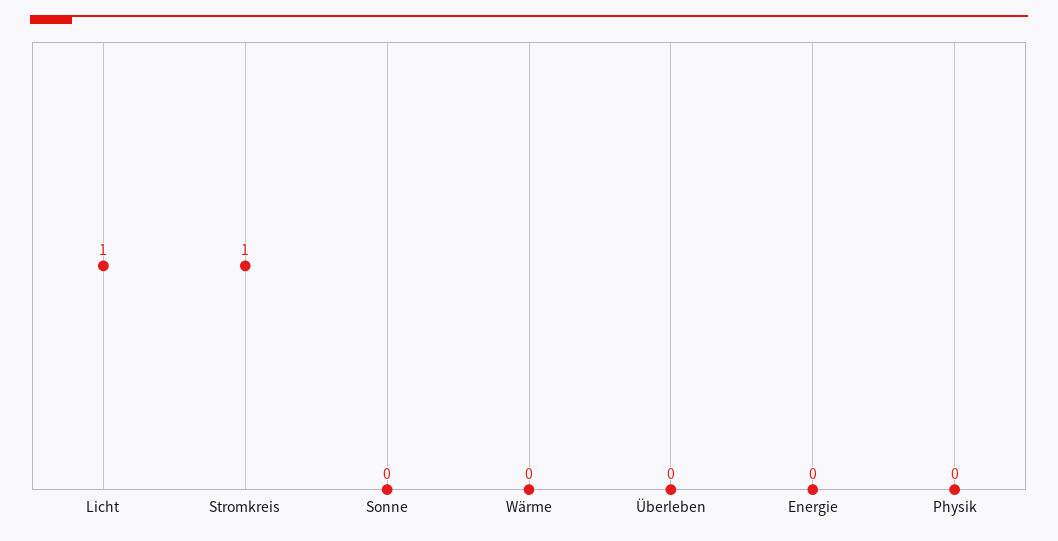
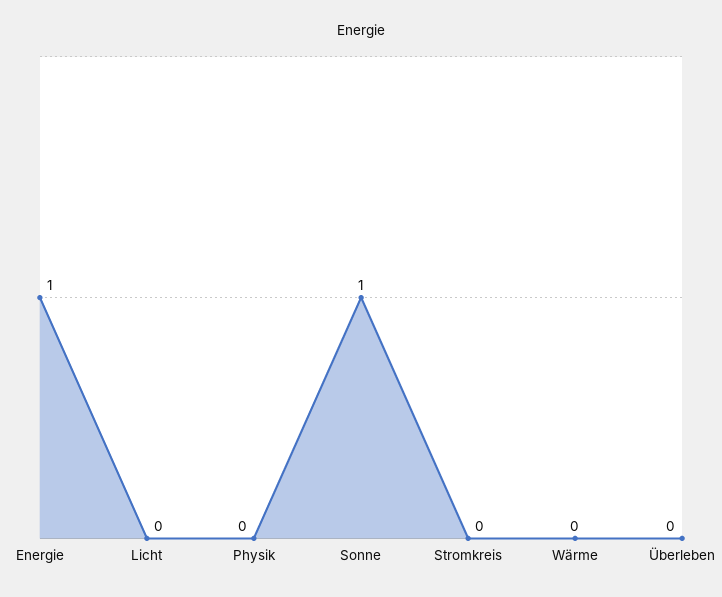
  {
-   "Licht": 1,
+   "Licht": 0,
-   "Stromkreis": 1,
+   "Stromkreis": 0,
-   "Sonne": 0,
+   "Sonne": 1,
    "Wärme": 0,
    "Überleben": 0,
-   "Energie": 0,
+   "Energie": 1,
    "Physik": 0
  }

